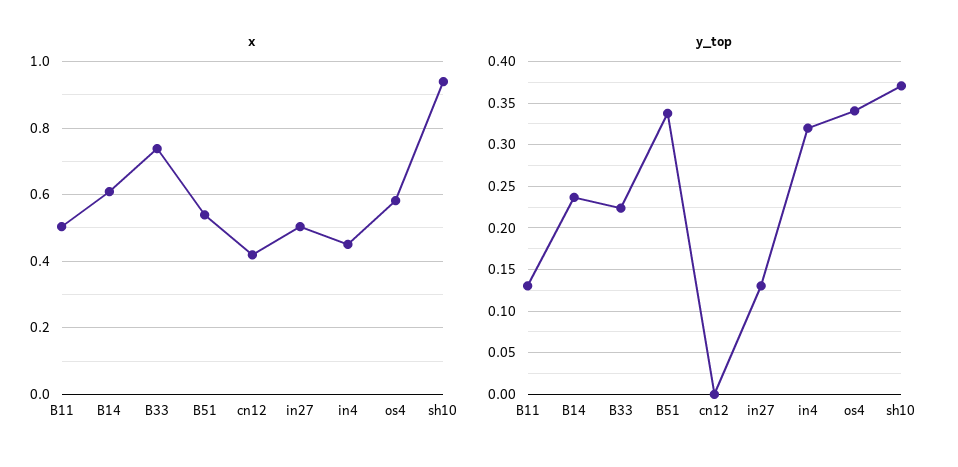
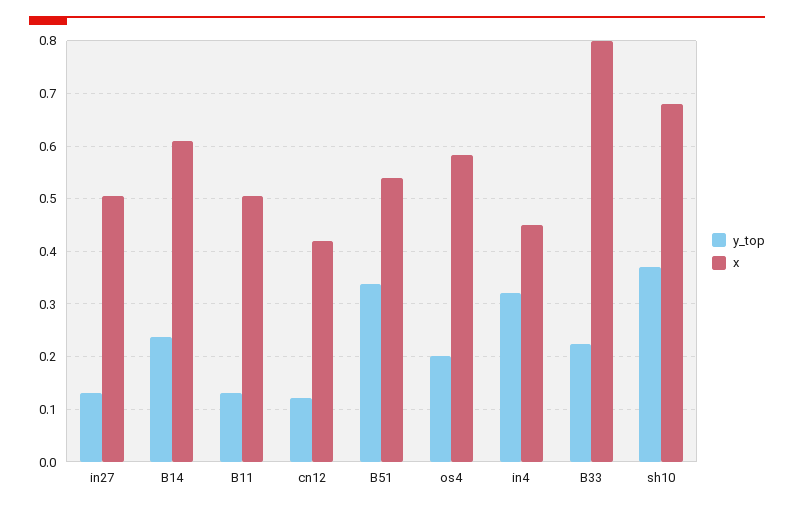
  {
    "x": {
      "B11": 0.5,
      "B14": 0.6,
-     "B33": 0.74,
+     "B33": 0.8,
      "B51": 0.54,
      "cn12": 0.42,
      "in27": 0.5,
      "in4": 0.46,
      "os4": 0.58,
-     "sh10": 0.94
+     "sh10": 0.68
    },
    "y_top": {
      "B11": 0.13,
      "B14": 0.24,
      "B33": 0.22,
      "B51": 0.34,
-     "cn12": 0,
+     "cn12": 0.12,
      "in27": 0.13,
      "in4": 0.32,
-     "os4": 0.34,
+     "os4": 0.2,
      "sh10": 0.37
    }
  }

